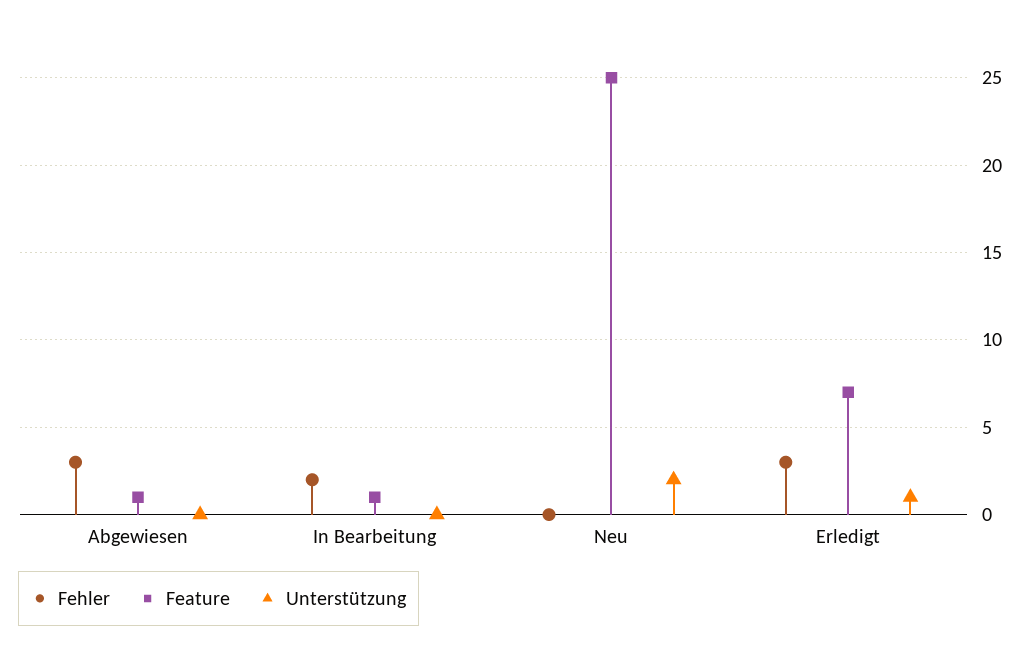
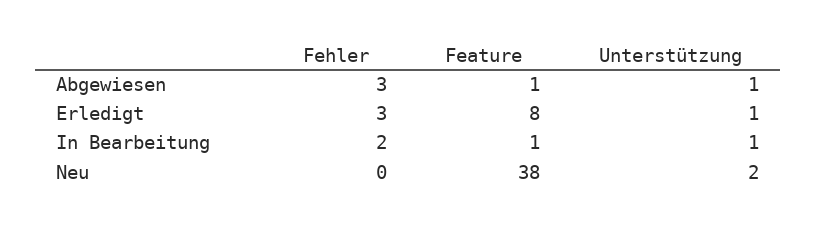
  {
    "Fehler": {
      "Abgewiesen": 3,
      "In Bearbeitung": 2,
      "Neu": 0,
      "Erledigt": 3
    },
    "Feature": {
      "Abgewiesen": 1,
      "In Bearbeitung": 1,
-     "Neu": 25,
+     "Neu": 38,
-     "Erledigt": 7
+     "Erledigt": 8
    },
    "Unterstützung": {
-     "Abgewiesen": 0,
+     "Abgewiesen": 1,
-     "In Bearbeitung": 0,
+     "In Bearbeitung": 1,
      "Neu": 2,
      "Erledigt": 1
    }
  }

